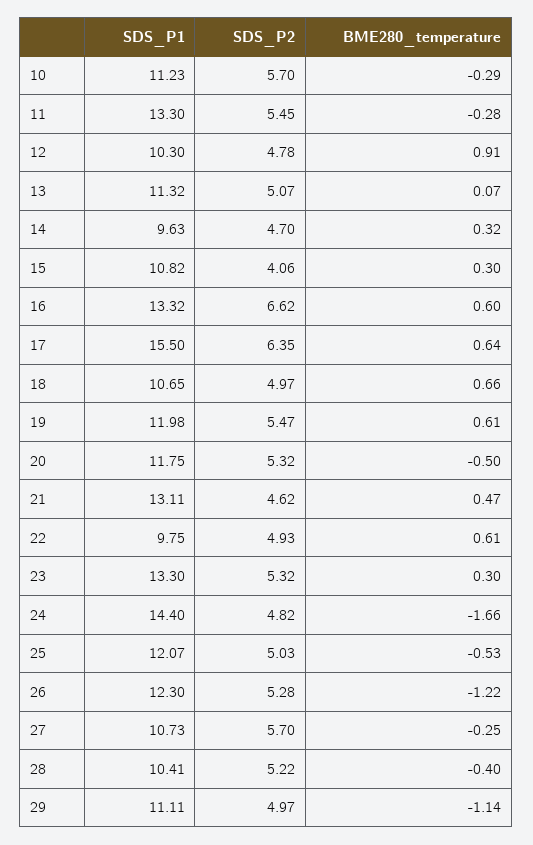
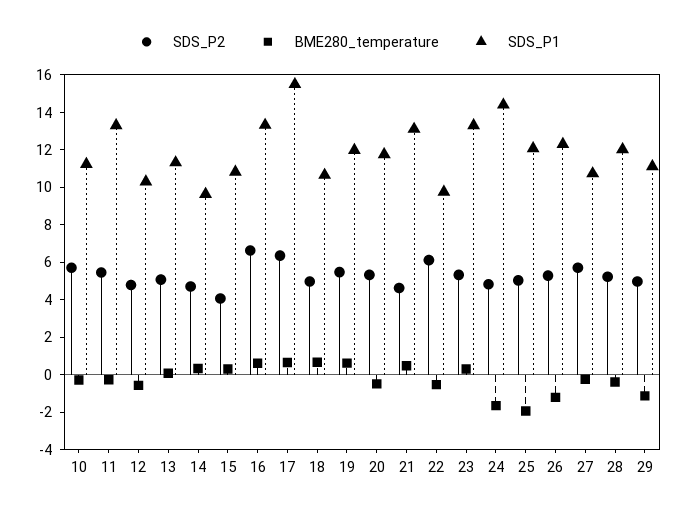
  {
    "SDS_P1": {
      "10": 11.23,
      "11": 13.3,
      "12": 10.3,
      "13": 11.32,
      "14": 9.63,
      "15": 10.82,
      "16": 13.32,
      "17": 15.5,
      "18": 10.65,
      "19": 11.98,
      "20": 11.75,
      "21": 13.11,
      "22": 9.75,
      "23": 13.3,
      "24": 14.4,
      "25": 12.07,
      "26": 12.3,
      "27": 10.73,
-     "28": 10.41,
+     "28": 12,
      "29": 11.11
    },
    "SDS_P2": {
      "10": 5.7,
      "11": 5.45,
      "12": 4.78,
      "13": 5.07,
      "14": 4.7,
      "15": 4.06,
      "16": 6.62,
      "17": 6.35,
      "18": 4.97,
      "19": 5.47,
      "20": 5.32,
      "21": 4.62,
-     "22": 4.93,
+     "22": 6,
      "23": 5.32,
      "24": 4.82,
      "25": 5.03,
      "26": 5.28,
      "27": 5.7,
      "28": 5.22,
      "29": 4.97
    },
    "BME280_temperature": {
      "10": -0.29,
      "11": -0.28,
-     "12": 0.91,
+     "12": -0.5,
      "13": 0.07,
      "14": 0.32,
      "15": 0.3,
      "16": 0.6,
      "17": 0.64,
      "18": 0.66,
      "19": 0.61,
      "20": -0.5,
      "21": 0.47,
-     "22": 0.61,
+     "22": -0.5,
      "23": 0.3,
      "24": -1.66,
-     "25": -0.53,
+     "25": -2,
      "26": -1.22,
      "27": -0.25,
      "28": -0.4,
      "29": -1.14
    }
  }

